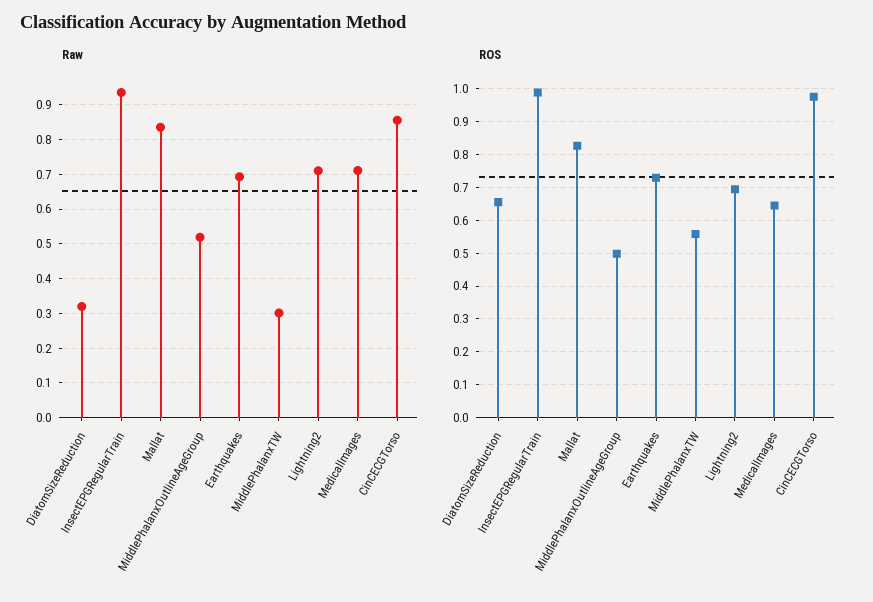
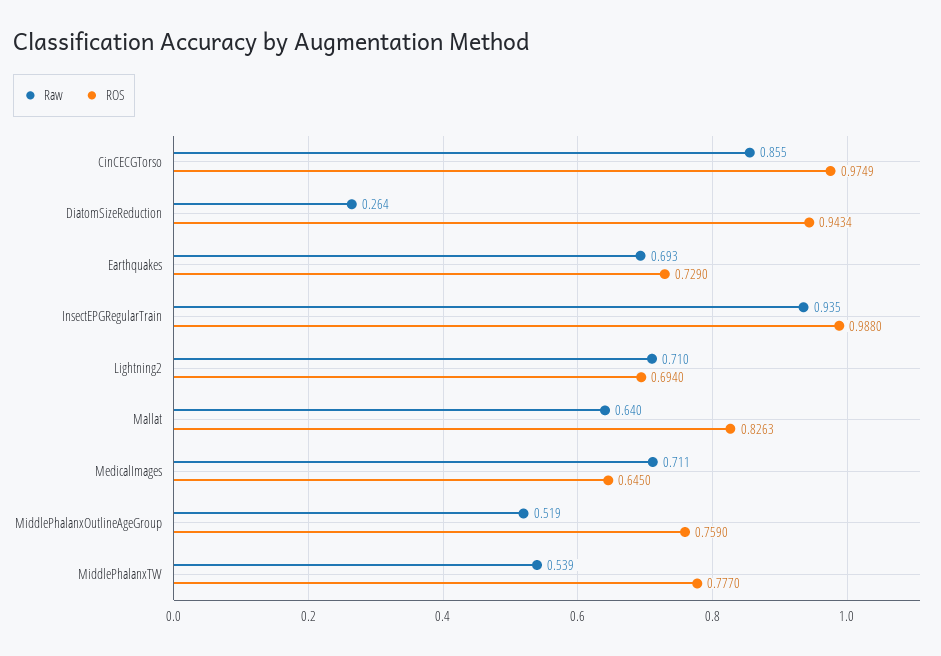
  {
    "Raw": {
-     "DiatomSizeReduction": 0.32,
+     "DiatomSizeReduction": 0.264,
      "InsectEPGRegularTrain": 0.935,
-     "Mallat": 0.84,
+     "Mallat": 0.64,
      "MiddlePhalanxOutlineAgeGroup": 0.519,
      "Earthquakes": 0.693,
-     "MiddlePhalanxTW": 0.3,
+     "MiddlePhalanxTW": 0.539,
      "Lightning2": 0.71,
      "MedicalImages": 0.711,
      "CinCECGTorso": 0.855
    },
    "ROS": {
-     "DiatomSizeReduction": 0.66,
+     "DiatomSizeReduction": 0.9434,
      "InsectEPGRegularTrain": 0.988,
      "Mallat": 0.8263,
-     "MiddlePhalanxOutlineAgeGroup": 0.5,
+     "MiddlePhalanxOutlineAgeGroup": 0.759,
      "Earthquakes": 0.729,
-     "MiddlePhalanxTW": 0.56,
+     "MiddlePhalanxTW": 0.777,
      "Lightning2": 0.694,
      "MedicalImages": 0.645,
      "CinCECGTorso": 0.9749
    }
  }

